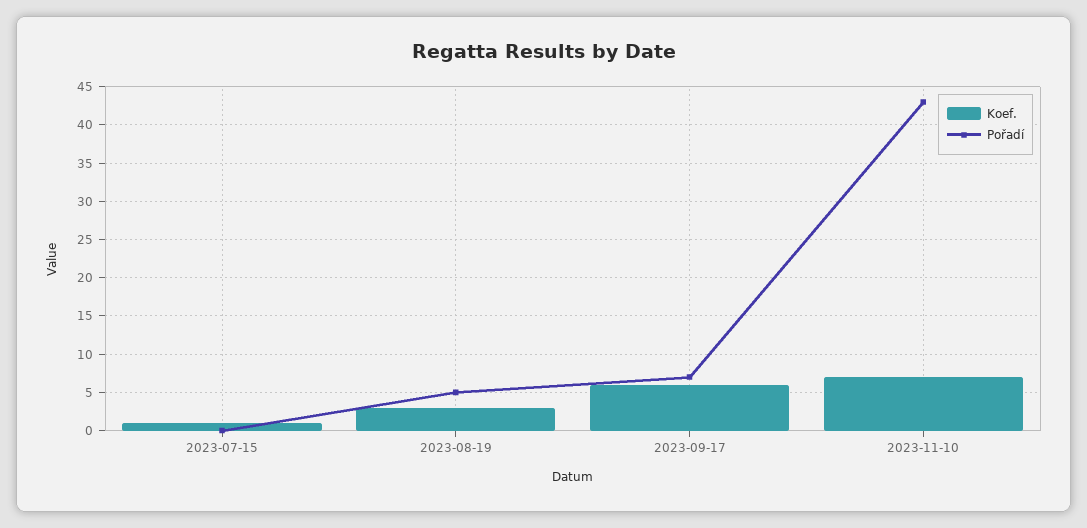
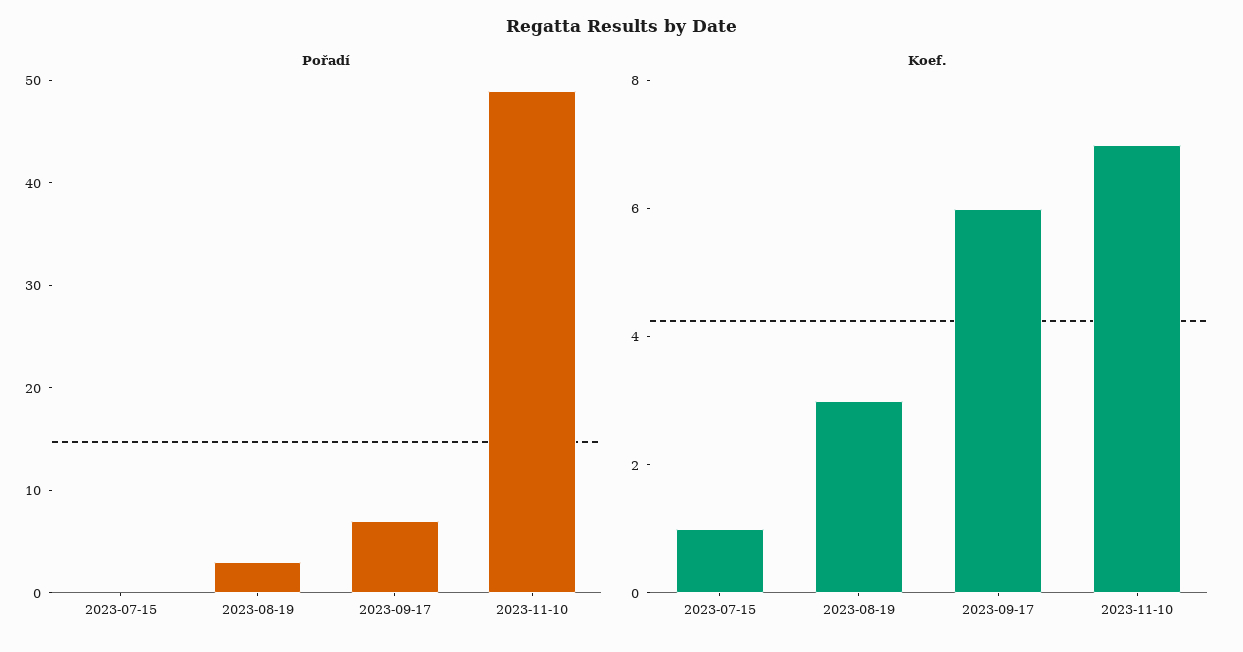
  {
    "Koef.": {
      "2023-07-15": 1,
      "2023-08-19": 3,
      "2023-09-17": 6,
      "2023-11-10": 7
    },
    "Pořadí": {
      "2023-07-15": 0,
-     "2023-08-19": 5,
+     "2023-08-19": 3,
      "2023-09-17": 7,
-     "2023-11-10": 43
+     "2023-11-10": 49
    }
  }

